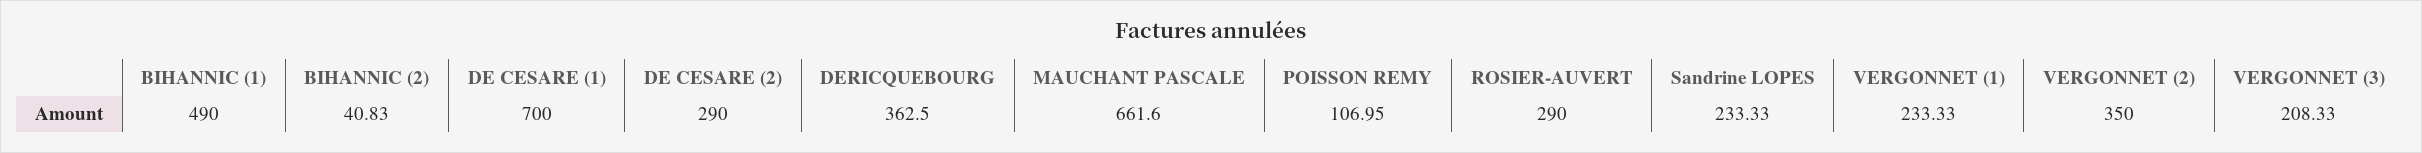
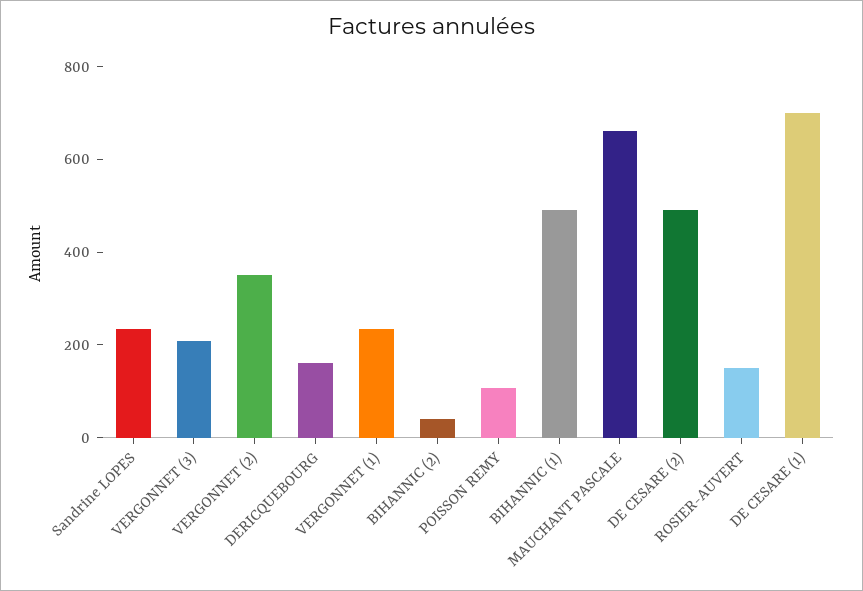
  {
    "BIHANNIC (1)": 490,
    "BIHANNIC (2)": 40.83,
    "DE CESARE (1)": 700,
-   "DE CESARE (2)": 290,
+   "DE CESARE (2)": 500,
-   "DERICQUEBOURG": 362.5,
+   "DERICQUEBOURG": 150,
    "MAUCHANT PASCALE": 661.6,
    "POISSON REMY": 106.95,
-   "ROSIER-AUVERT": 290,
+   "ROSIER-AUVERT": 150,
    "Sandrine LOPES": 233.33,
    "VERGONNET (1)": 233.33,
    "VERGONNET (2)": 350,
    "VERGONNET (3)": 208.33
  }

